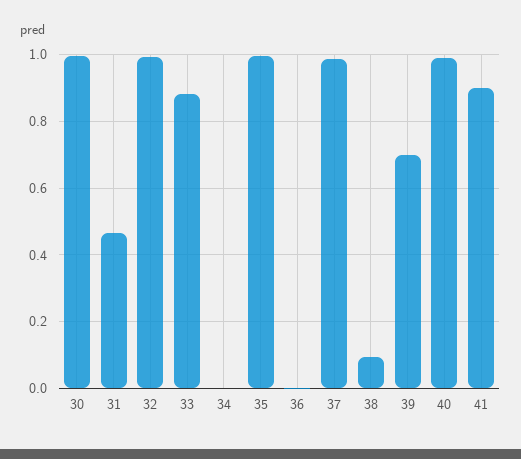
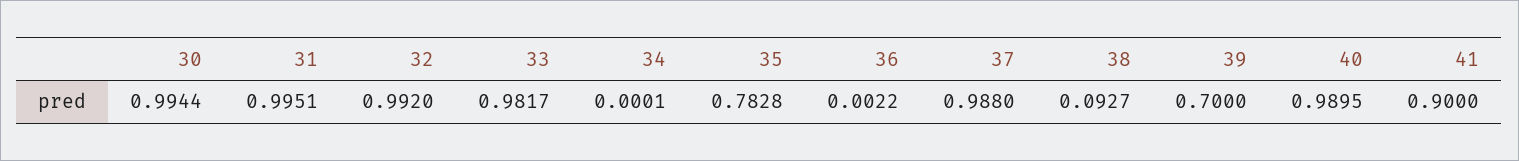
  {
    "30": 0.9944,
-   "31": 0.46,
+   "31": 0.9951,
    "32": 0.992,
-   "33": 0.88,
+   "33": 0.9817,
    "34": 0.0001,
-   "35": 1,
+   "35": 0.7828,
    "36": 0.0022,
    "37": 0.988,
    "38": 0.0927,
    "39": 0.7,
    "40": 0.9895,
    "41": 0.9
  }

